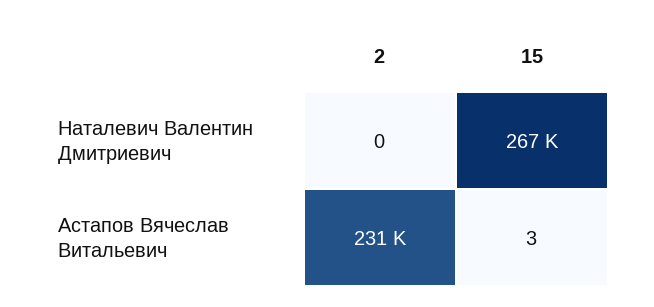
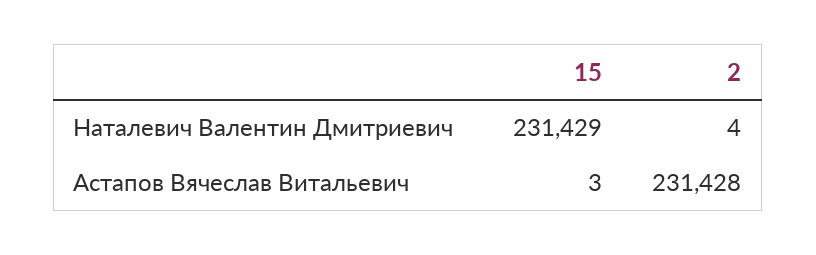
  {
    "2": {
-     "Наталевич Валентин Дмитриевич": 0,
+     "Наталевич Валентин Дмитриевич": 4,
      "Астапов Вячеслав Витальевич": 231428
    },
    "15": {
-     "Наталевич Валентин Дмитриевич": 267000,
+     "Наталевич Валентин Дмитриевич": 231429,
      "Астапов Вячеслав Витальевич": 3
    }
  }

